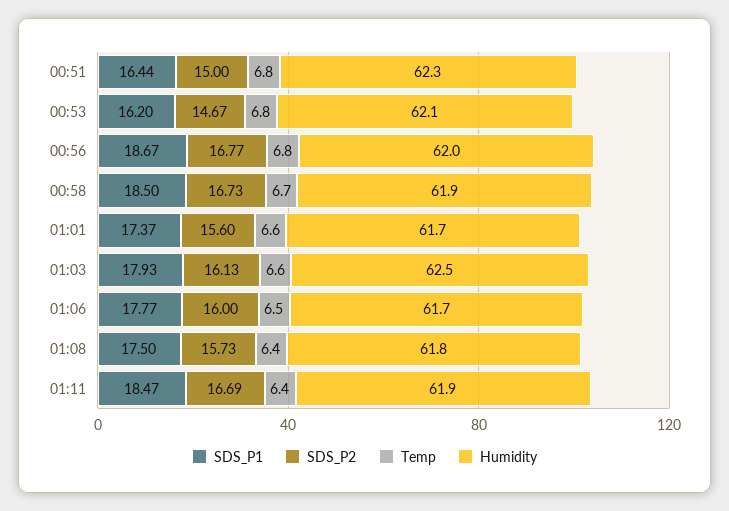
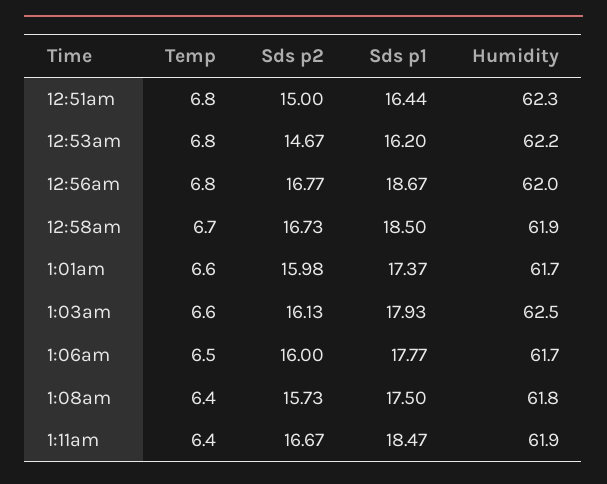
  {
    "SDS_P1": {
      "00:51": 16.44,
      "00:53": 16.2,
      "00:56": 18.67,
      "00:58": 18.5,
      "01:01": 17.37,
      "01:03": 17.93,
      "01:06": 17.77,
      "01:08": 17.5,
      "01:11": 18.47
    },
    "SDS_P2": {
      "00:51": 15,
      "00:53": 14.67,
      "00:56": 16.77,
      "00:58": 16.73,
-     "01:01": 15.6,
+     "01:01": 15.98,
      "01:03": 16.13,
      "01:06": 16,
      "01:08": 15.73,
-     "01:11": 16.69
+     "01:11": 16.67
    },
    "Temp": {
      "00:51": 6.8,
      "00:53": 6.8,
      "00:56": 6.8,
      "00:58": 6.7,
      "01:01": 6.6,
      "01:03": 6.6,
      "01:06": 6.5,
      "01:08": 6.4,
      "01:11": 6.4
    },
    "Humidity": {
      "00:51": 62.3,
-     "00:53": 62.1,
+     "00:53": 62.2,
      "00:56": 62,
      "00:58": 61.9,
      "01:01": 61.7,
      "01:03": 62.5,
      "01:06": 61.7,
      "01:08": 61.8,
      "01:11": 61.9
    }
  }

